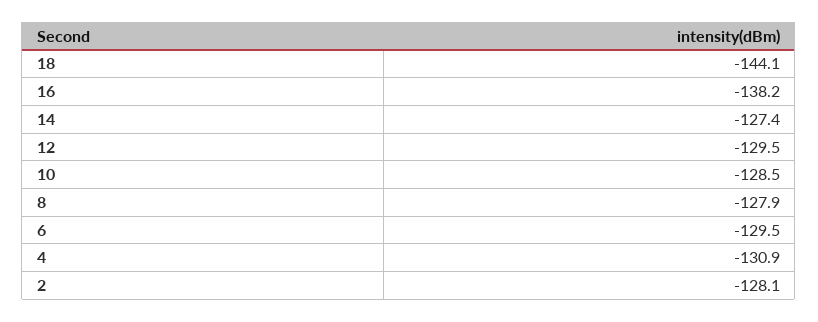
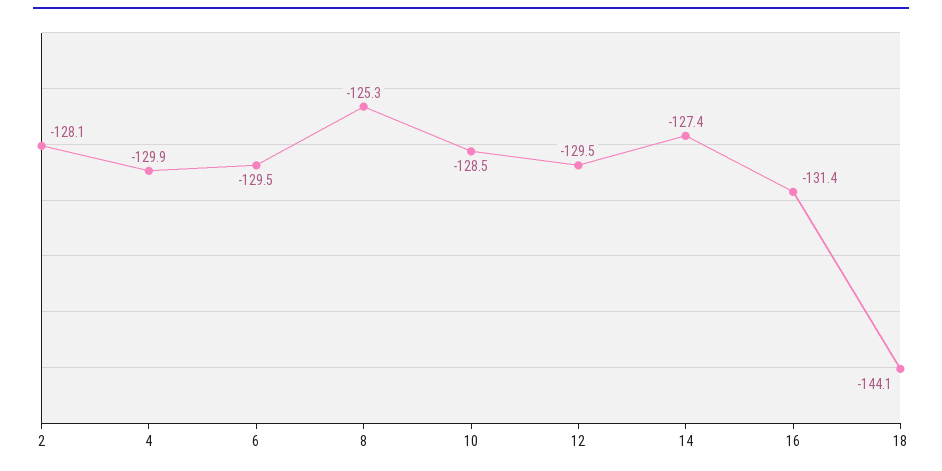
  {
    "18": -144.1,
-   "16": -138.2,
+   "16": -131.4,
    "14": -127.4,
    "12": -129.5,
    "10": -128.5,
-   "8": -127.9,
+   "8": -125.3,
    "6": -129.5,
-   "4": -130.9,
+   "4": -129.9,
    "2": -128.1
  }

